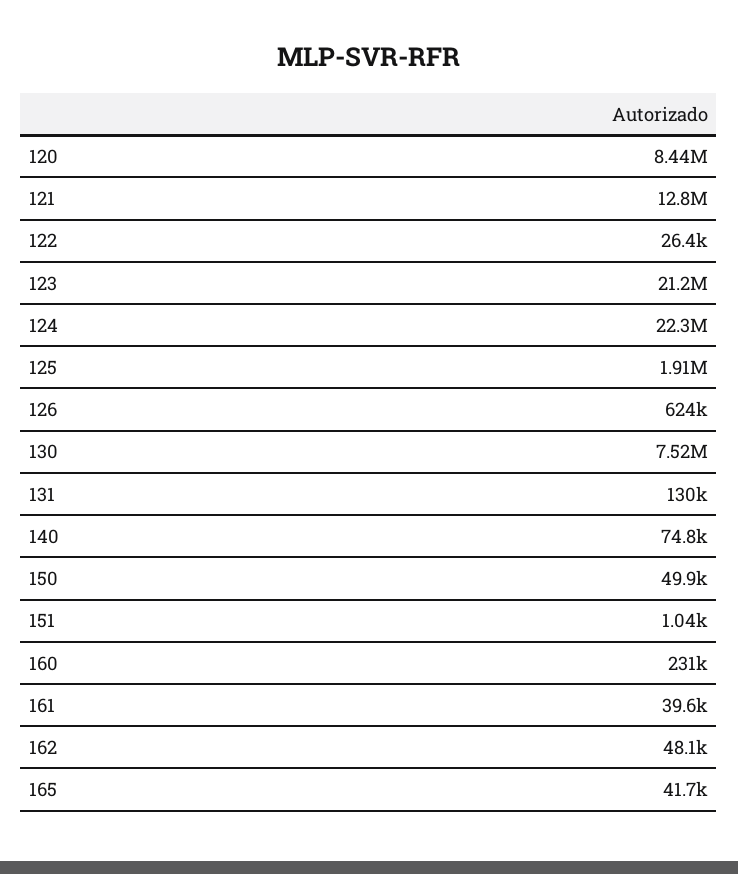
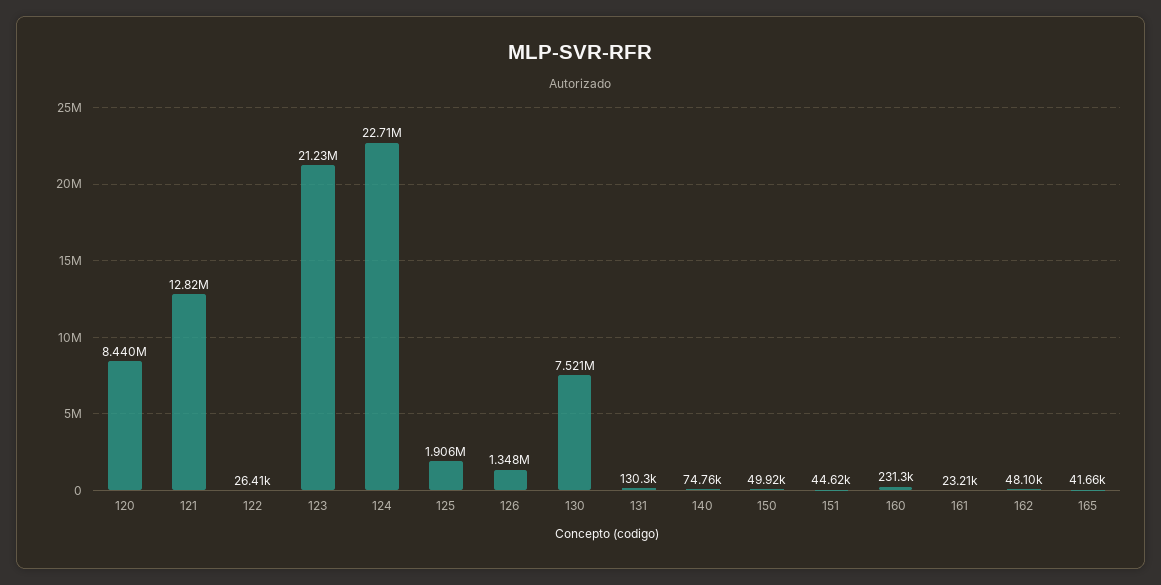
  {
    "120": 8440000,
    "121": 12820000,
    "122": 26410,
    "123": 21230000,
-   "124": 22300000,
+   "124": 22710000,
    "125": 1906000,
-   "126": 624000,
+   "126": 1348000,
    "130": 7521000,
    "131": 130300,
    "140": 74760,
    "150": 49920,
-   "151": 1040,
+   "151": 44620,
    "160": 231300,
-   "161": 39600,
+   "161": 23210,
    "162": 48100,
    "165": 41660
  }

